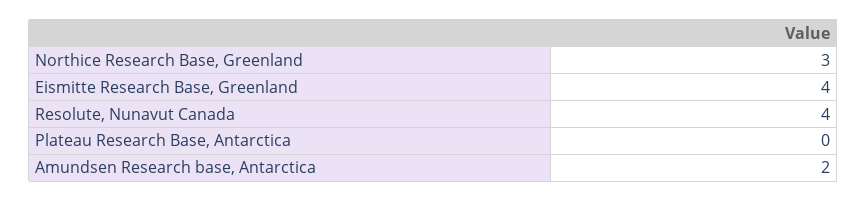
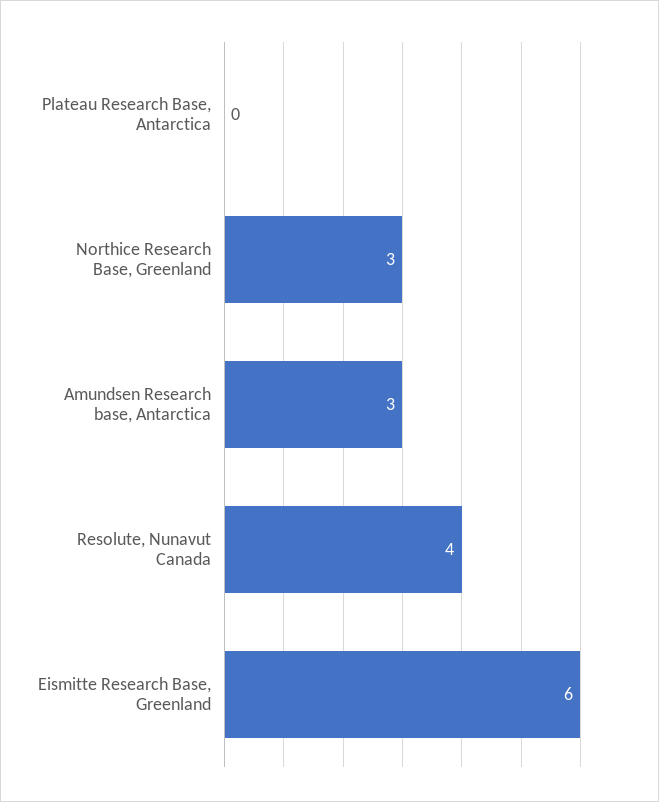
  {
    "Northice Research Base, Greenland": 3,
-   "Eismitte Research Base, Greenland": 4,
+   "Eismitte Research Base, Greenland": 6,
    "Resolute, Nunavut Canada": 4,
    "Plateau Research Base, Antarctica": 0,
-   "Amundsen Research base, Antarctica": 2
+   "Amundsen Research base, Antarctica": 3
  }

